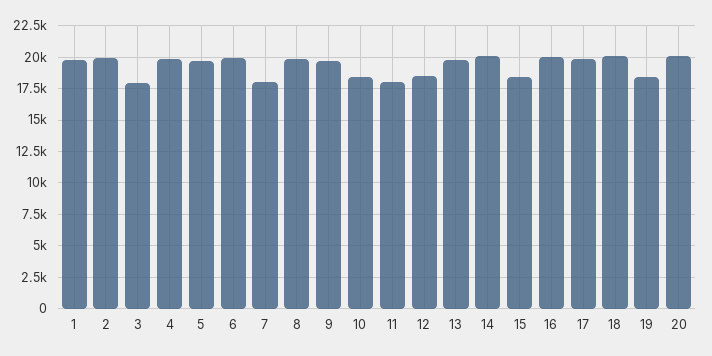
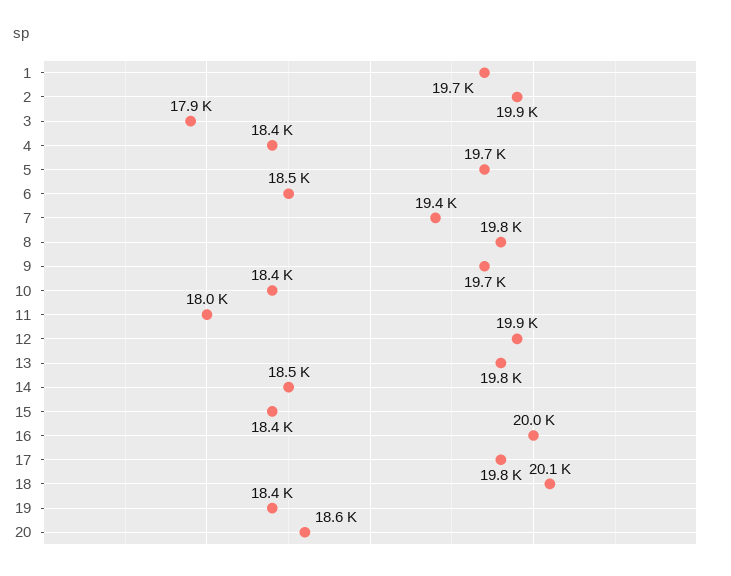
  {
    "1": 19700,
    "2": 19900,
    "3": 17900,
-   "4": 20000,
+   "4": 18400,
    "5": 19700,
-   "6": 20000,
+   "6": 18500,
-   "7": 18000,
+   "7": 19400,
    "8": 19800,
    "9": 19700,
    "10": 18400,
    "11": 18000,
-   "12": 18500,
+   "12": 19900,
    "13": 19800,
-   "14": 20000,
+   "14": 18500,
    "15": 18400,
    "16": 20000,
    "17": 19800,
    "18": 20100,
    "19": 18400,
-   "20": 20000
+   "20": 18600
  }

